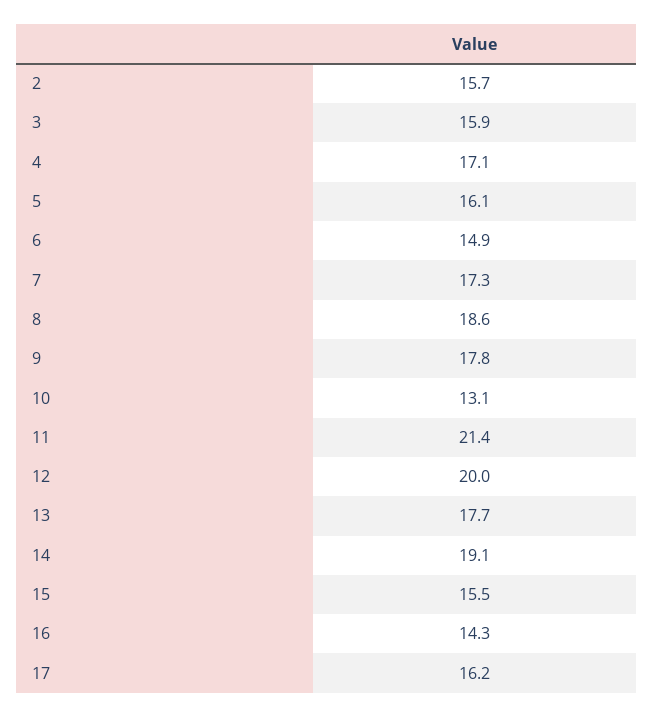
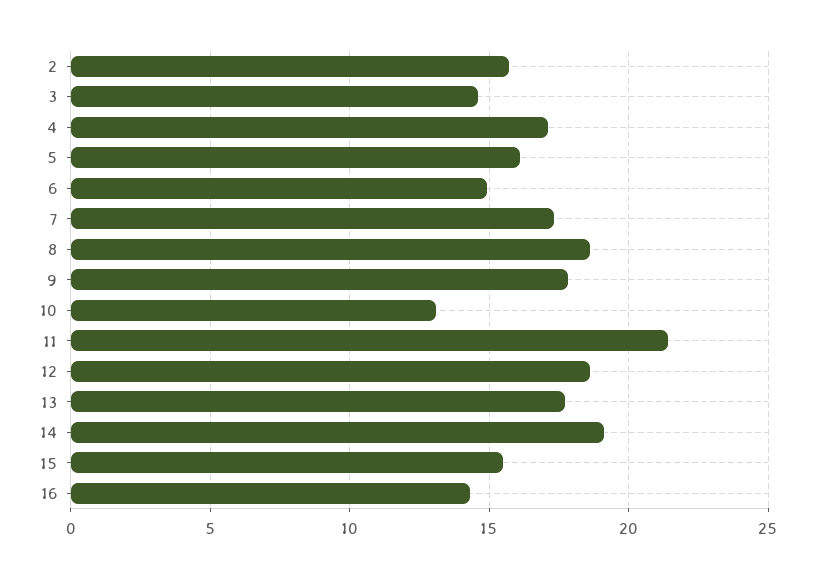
  {
    "2": 15.7,
-   "3": 15.9,
+   "3": 14.5,
    "4": 17.1,
    "5": 16.1,
    "6": 14.9,
    "7": 17.3,
    "8": 18.6,
    "9": 17.8,
    "10": 13.1,
    "11": 21.4,
-   "12": 20,
+   "12": 18.5,
    "13": 17.7,
    "14": 19.1,
    "15": 15.5,
-   "16": 14.3,
+   "16": 14.3
-   "17": 16.2
  }

